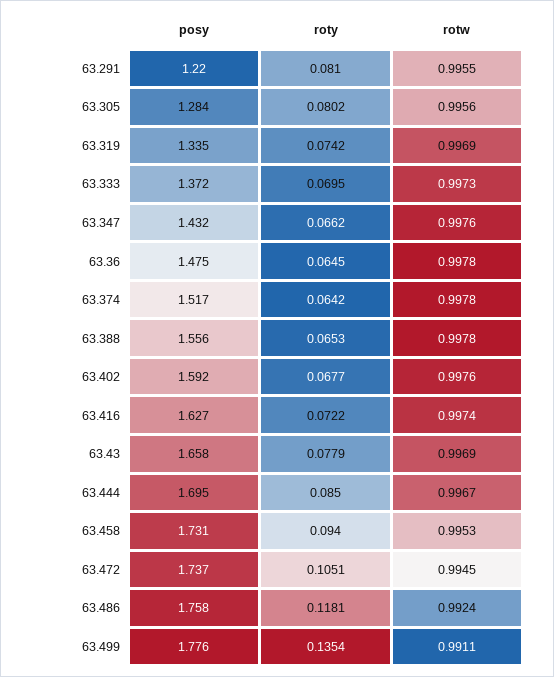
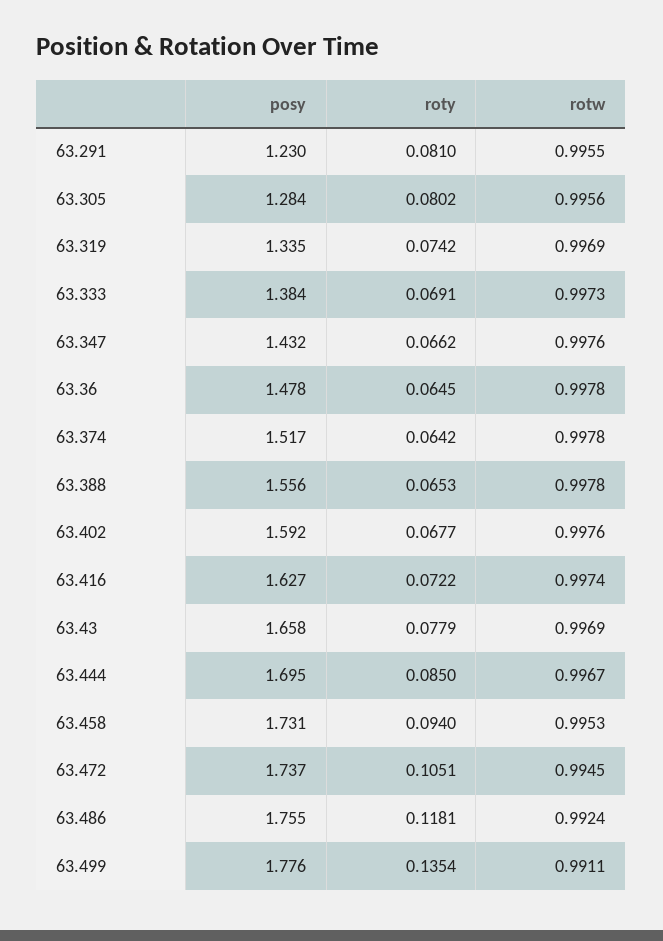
  {
    "posy": {
-     "63.291": 1.22,
+     "63.291": 1.23,
      "63.305": 1.284,
      "63.319": 1.335,
-     "63.333": 1.372,
+     "63.333": 1.384,
      "63.347": 1.432,
-     "63.36": 1.475,
+     "63.36": 1.478,
      "63.374": 1.517,
      "63.388": 1.556,
      "63.402": 1.592,
      "63.416": 1.627,
      "63.43": 1.658,
      "63.444": 1.695,
      "63.458": 1.731,
      "63.472": 1.737,
-     "63.486": 1.758,
+     "63.486": 1.755,
      "63.499": 1.776
    },
    "roty": {
      "63.291": 0.081,
      "63.305": 0.0802,
      "63.319": 0.0742,
-     "63.333": 0.0695,
+     "63.333": 0.0691,
      "63.347": 0.0662,
      "63.36": 0.0645,
      "63.374": 0.0642,
      "63.388": 0.0653,
      "63.402": 0.0677,
      "63.416": 0.0722,
      "63.43": 0.0779,
      "63.444": 0.085,
      "63.458": 0.094,
      "63.472": 0.1051,
      "63.486": 0.1181,
      "63.499": 0.1354
    },
    "rotw": {
      "63.291": 0.9955,
      "63.305": 0.9956,
      "63.319": 0.9969,
      "63.333": 0.9973,
      "63.347": 0.9976,
      "63.36": 0.9978,
      "63.374": 0.9978,
      "63.388": 0.9978,
      "63.402": 0.9976,
      "63.416": 0.9974,
      "63.43": 0.9969,
      "63.444": 0.9967,
      "63.458": 0.9953,
      "63.472": 0.9945,
      "63.486": 0.9924,
      "63.499": 0.9911
    }
  }

